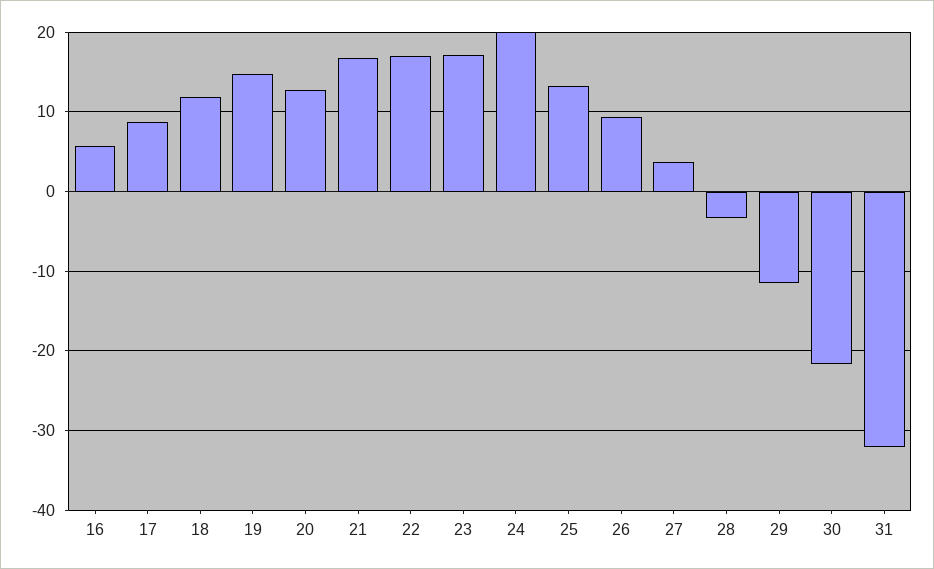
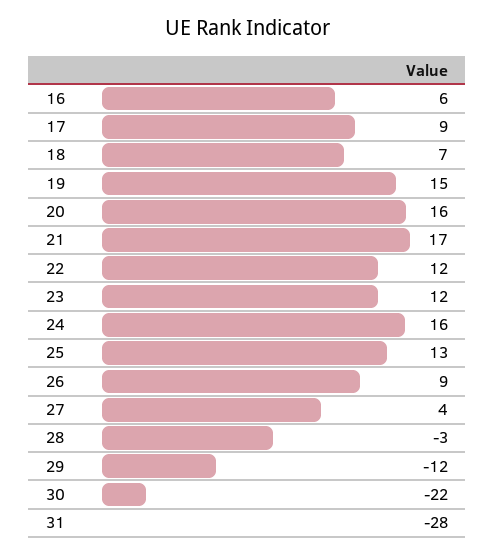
  {
    "16": 6,
    "17": 9,
-   "18": 12,
+   "18": 7,
    "19": 15,
-   "20": 13,
+   "20": 16,
    "21": 17,
-   "22": 17,
+   "22": 12,
-   "23": 17,
+   "23": 12,
-   "24": 20,
+   "24": 16,
    "25": 13,
    "26": 9,
    "27": 4,
    "28": -3,
    "29": -12,
    "30": -22,
-   "31": -32
+   "31": -28
  }

